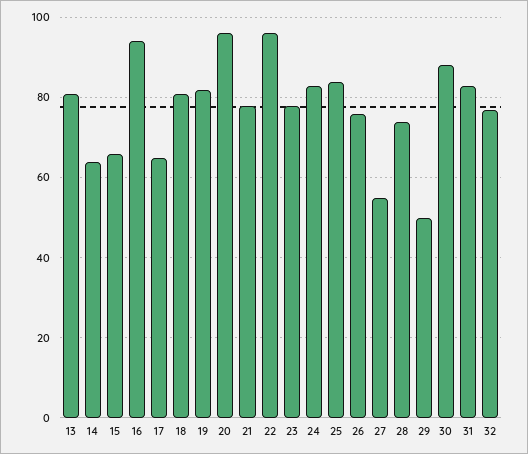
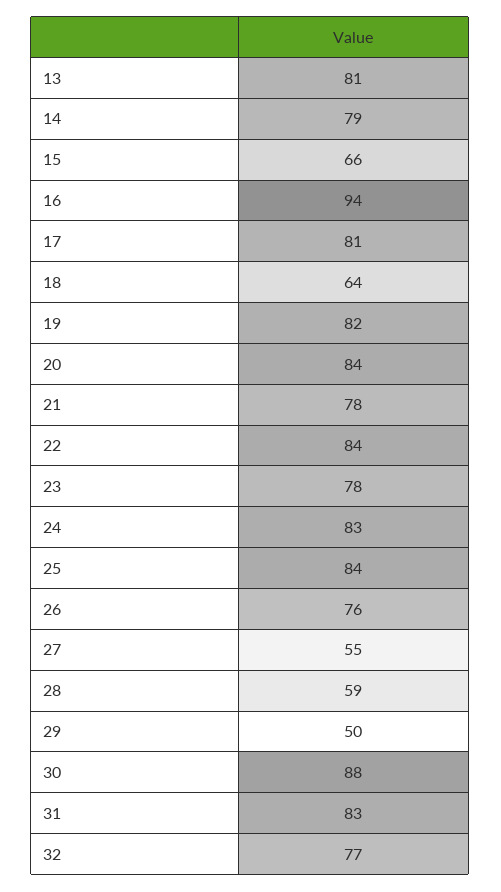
  {
    "13": 81,
-   "14": 65,
+   "14": 79,
    "15": 66,
    "16": 94,
-   "17": 65,
+   "17": 81,
-   "18": 80,
+   "18": 64,
    "19": 82,
-   "20": 95,
+   "20": 84,
    "21": 78,
-   "22": 95,
+   "22": 84,
    "23": 78,
    "24": 83,
    "25": 84,
    "26": 76,
    "27": 55,
-   "28": 75,
+   "28": 59,
    "29": 50,
    "30": 88,
    "31": 83,
    "32": 77
  }

